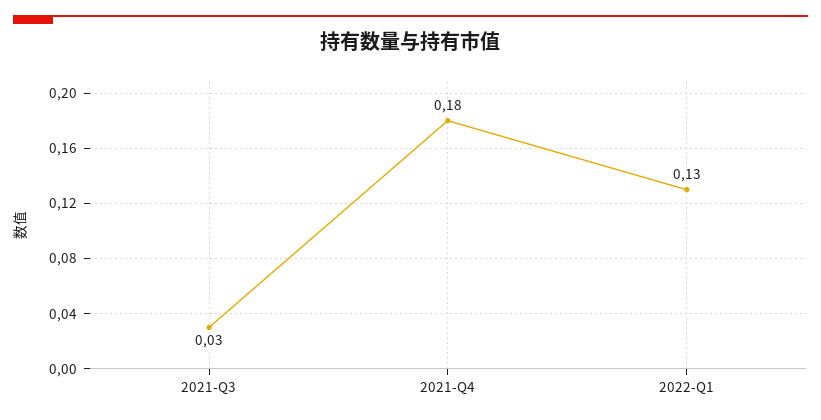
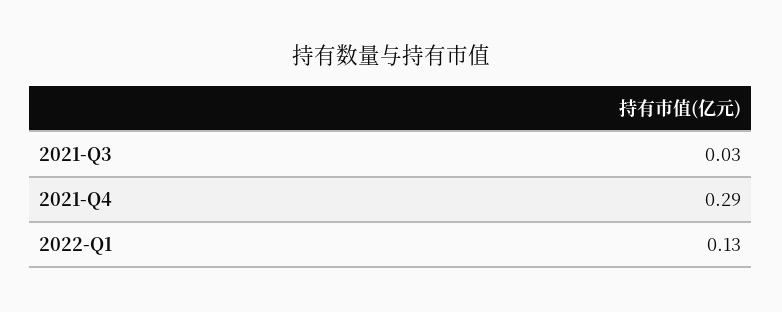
  {
    "2021-Q3": 0.03,
-   "2021-Q4": 0.18,
+   "2021-Q4": 0.29,
    "2022-Q1": 0.13
  }

